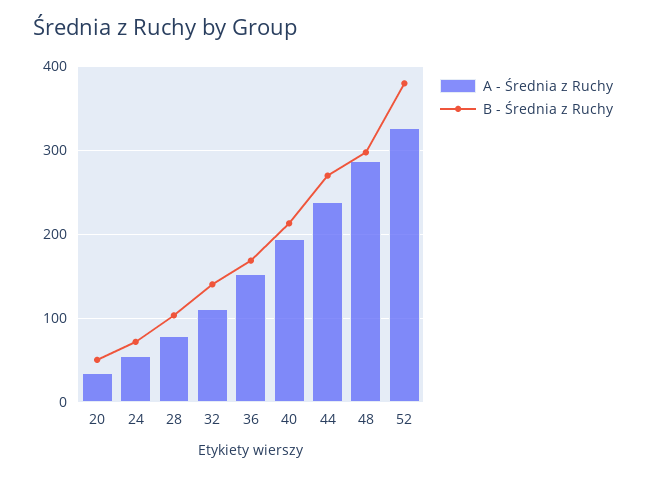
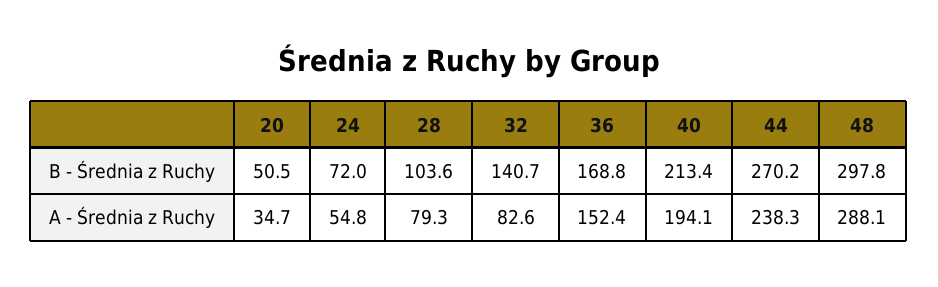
  {
    "A - Średnia z Ruchy": {
      "20": 34.7,
      "24": 54.8,
      "28": 79.3,
-     "32": 110,
+     "32": 82.6,
      "36": 152.4,
      "40": 194.1,
      "44": 238.3,
-     "48": 288.1,
+     "48": 288.1
-     "52": 330
    },
    "B - Średnia z Ruchy": {
      "20": 50.5,
      "24": 72,
      "28": 103.6,
      "32": 140.7,
      "36": 168.8,
      "40": 213.4,
      "44": 270.2,
-     "48": 297.8,
+     "48": 297.8
-     "52": 380
    }
  }

